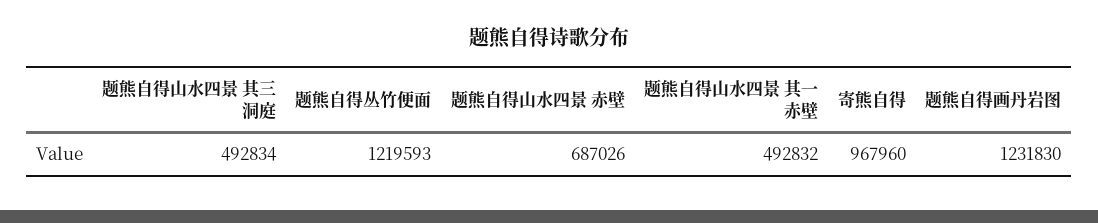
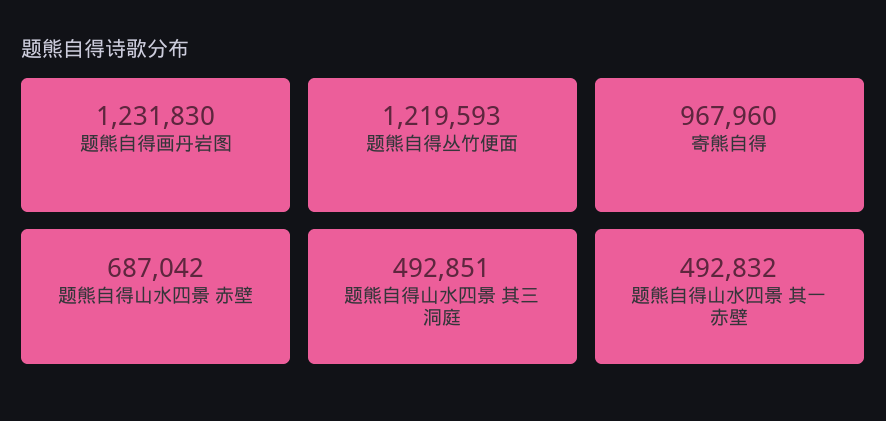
  {
-   "题熊自得山水四景 其三 洞庭": 492834,
+   "题熊自得山水四景 其三 洞庭": 492851,
    "题熊自得丛竹便面": 1219593,
-   "题熊自得山水四景 赤壁": 687026,
+   "题熊自得山水四景 赤壁": 687042,
    "题熊自得山水四景 其一 赤壁": 492832,
    "寄熊自得": 967960,
    "题熊自得画丹岩图": 1231830
  }

